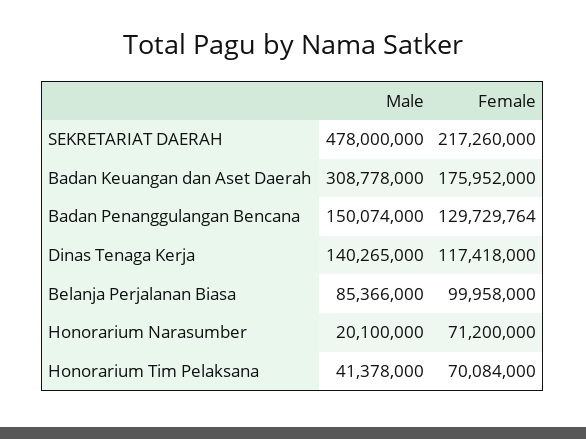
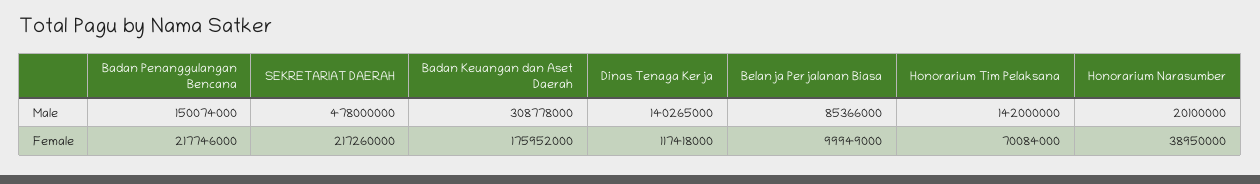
  {
    "Male": {
      "SEKRETARIAT DAERAH": 478000000,
      "Badan Keuangan dan Aset Daerah": 308778000,
      "Badan Penanggulangan Bencana": 150074000,
      "Dinas Tenaga Kerja": 140265000,
      "Belanja Perjalanan Biasa": 85366000,
      "Honorarium Narasumber": 20100000,
-     "Honorarium Tim Pelaksana": 41378000
+     "Honorarium Tim Pelaksana": 142000000
    },
    "Female": {
      "SEKRETARIAT DAERAH": 217260000,
      "Badan Keuangan dan Aset Daerah": 175952000,
-     "Badan Penanggulangan Bencana": 129729764,
+     "Badan Penanggulangan Bencana": 217746000,
      "Dinas Tenaga Kerja": 117418000,
-     "Belanja Perjalanan Biasa": 99958000,
+     "Belanja Perjalanan Biasa": 99949000,
-     "Honorarium Narasumber": 71200000,
+     "Honorarium Narasumber": 38950000,
      "Honorarium Tim Pelaksana": 70084000
    }
  }

